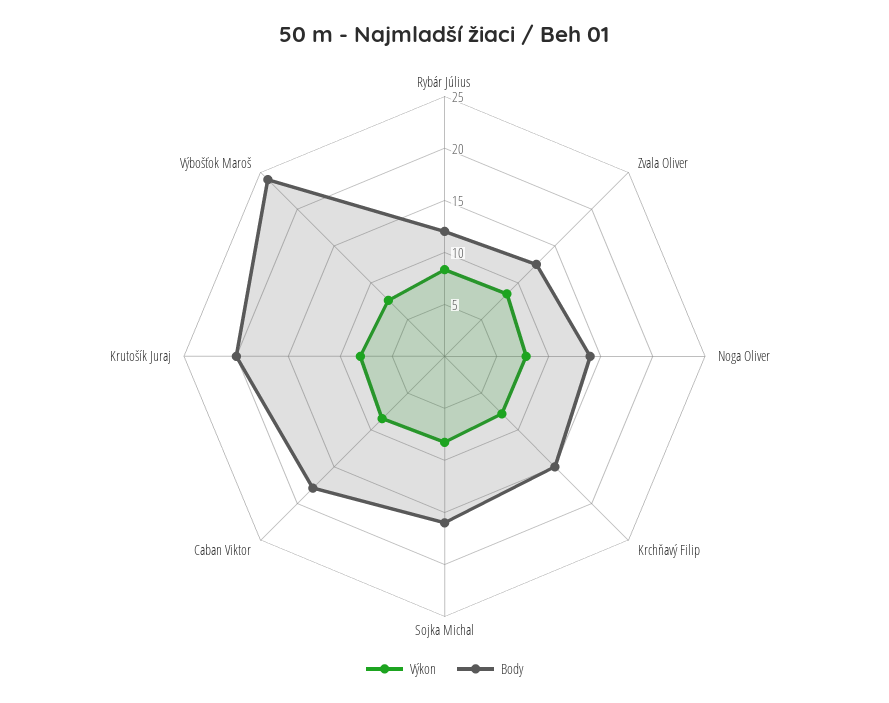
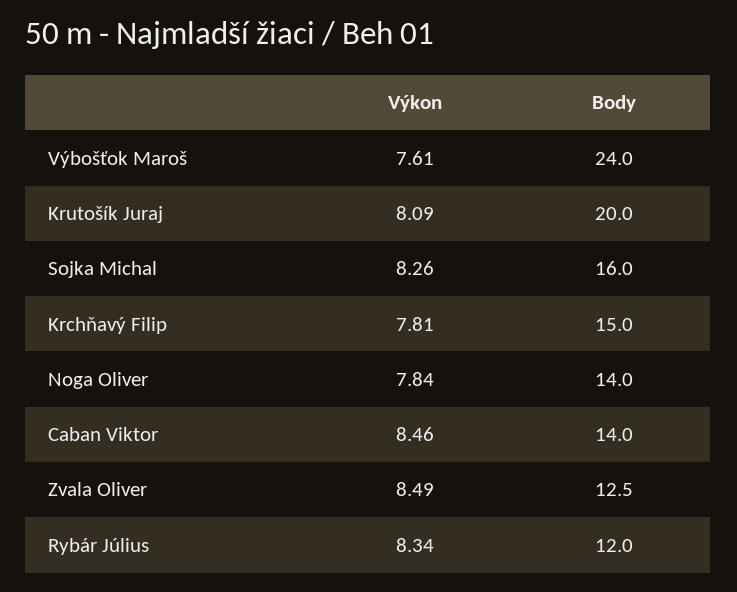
  {
    "Výkon": {
      "Rybár Július": 8.34,
      "Zvala Oliver": 8.49,
      "Noga Oliver": 7.84,
      "Krchňavý Filip": 7.81,
      "Sojka Michal": 8.26,
      "Caban Viktor": 8.46,
      "Krutošík Juraj": 8.09,
      "Výbošťok Maroš": 7.61
    },
    "Body": {
      "Rybár Július": 12,
      "Zvala Oliver": 12.5,
      "Noga Oliver": 14,
      "Krchňavý Filip": 15,
      "Sojka Michal": 16,
-     "Caban Viktor": 18,
+     "Caban Viktor": 14,
      "Krutošík Juraj": 20,
      "Výbošťok Maroš": 24
    }
  }

